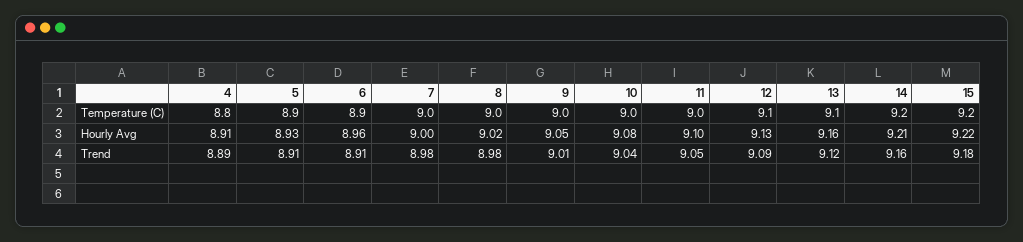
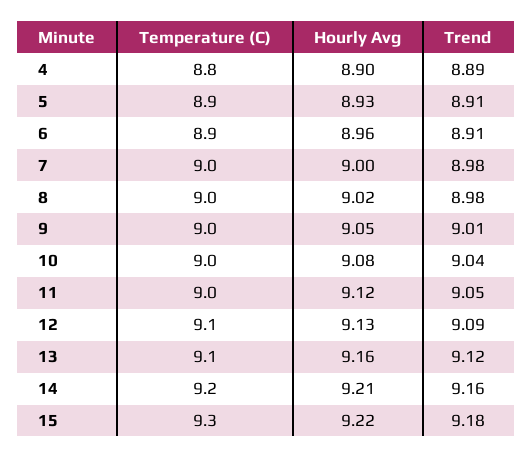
  {
    "4": {
      "Temperature (C)": 8.8,
-     "Hourly Avg": 8.91,
+     "Hourly Avg": 8.9,
      "Trend": 8.89
    },
    "5": {
      "Temperature (C)": 8.9,
      "Hourly Avg": 8.93,
      "Trend": 8.91
    },
    "6": {
      "Temperature (C)": 8.9,
      "Hourly Avg": 8.96,
      "Trend": 8.91
    },
    "7": {
      "Temperature (C)": 9,
      "Hourly Avg": 9,
      "Trend": 8.98
    },
    "8": {
      "Temperature (C)": 9,
      "Hourly Avg": 9.02,
      "Trend": 8.98
    },
    "9": {
      "Temperature (C)": 9,
      "Hourly Avg": 9.05,
      "Trend": 9.01
    },
    "10": {
      "Temperature (C)": 9,
      "Hourly Avg": 9.08,
      "Trend": 9.04
    },
    "11": {
      "Temperature (C)": 9,
-     "Hourly Avg": 9.1,
+     "Hourly Avg": 9.12,
      "Trend": 9.05
    },
    "12": {
      "Temperature (C)": 9.1,
      "Hourly Avg": 9.13,
      "Trend": 9.09
    },
    "13": {
      "Temperature (C)": 9.1,
      "Hourly Avg": 9.16,
      "Trend": 9.12
    },
    "14": {
      "Temperature (C)": 9.2,
      "Hourly Avg": 9.21,
      "Trend": 9.16
    },
    "15": {
-     "Temperature (C)": 9.2,
+     "Temperature (C)": 9.3,
      "Hourly Avg": 9.22,
      "Trend": 9.18
    }
  }

